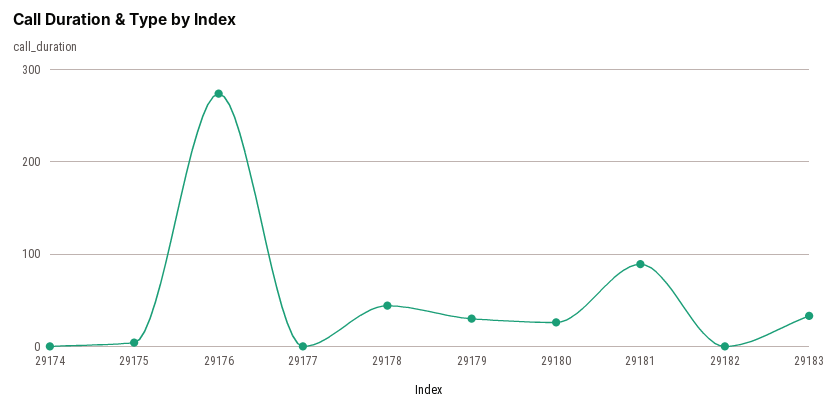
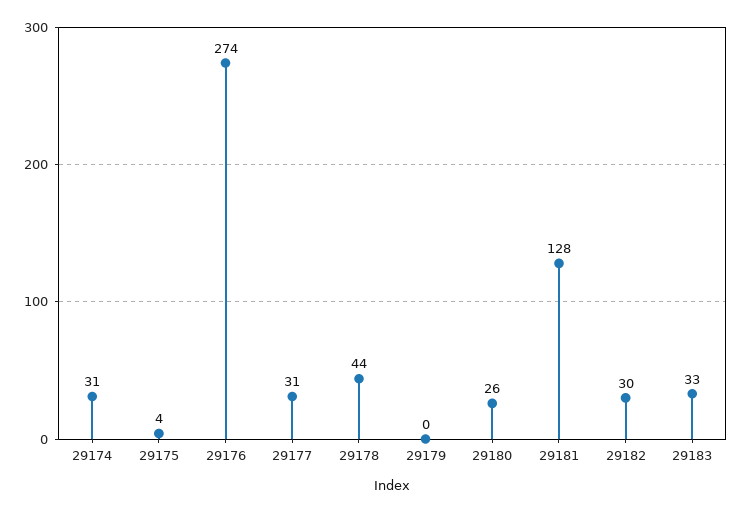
  {
-   "29174": 0,
+   "29174": 31,
    "29175": 4,
    "29176": 274,
-   "29177": 0,
+   "29177": 31,
    "29178": 44,
-   "29179": 30,
+   "29179": 0,
    "29180": 26,
-   "29181": 90,
+   "29181": 128,
-   "29182": 0,
+   "29182": 30,
    "29183": 33
  }

